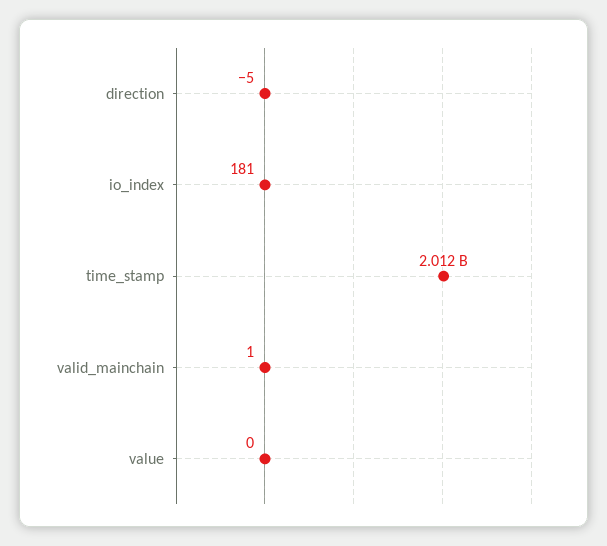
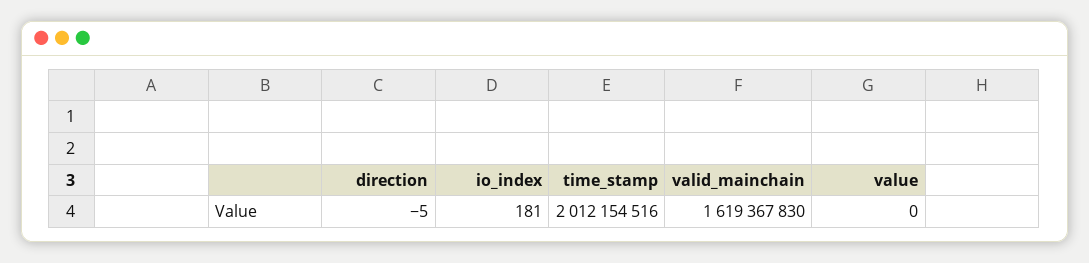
  {
    "direction": -5,
    "io_index": 181,
    "time_stamp": 2012154516,
-   "valid_mainchain": 1,
+   "valid_mainchain": 1619367830,
    "value": 0
  }

